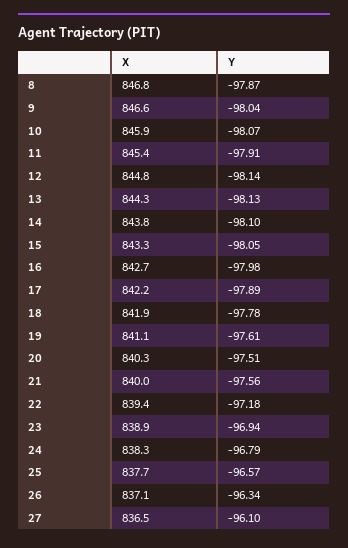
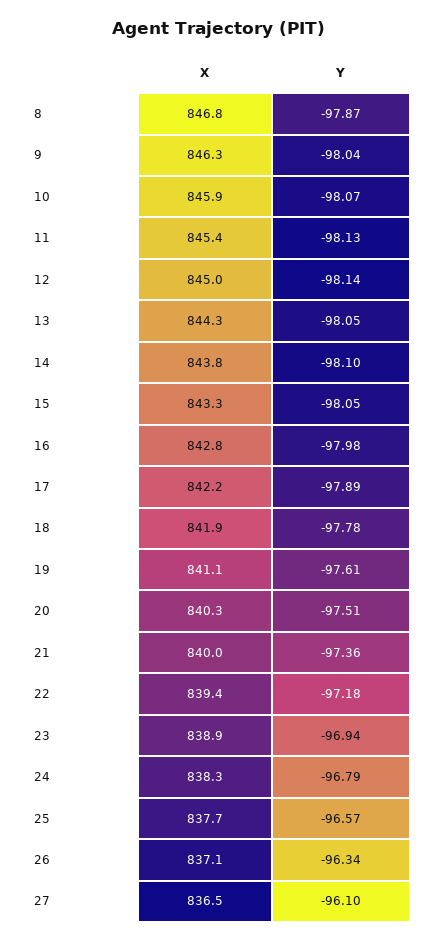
  {
    "X": {
      "8": 846.8,
-     "9": 846.6,
+     "9": 846.3,
      "10": 845.9,
      "11": 845.4,
-     "12": 844.8,
+     "12": 845,
      "13": 844.3,
      "14": 843.8,
      "15": 843.3,
-     "16": 842.7,
+     "16": 842.8,
      "17": 842.2,
      "18": 841.9,
      "19": 841.1,
      "20": 840.3,
      "21": 840,
      "22": 839.4,
      "23": 838.9,
      "24": 838.3,
      "25": 837.7,
      "26": 837.1,
      "27": 836.5
    },
    "Y": {
      "8": -97.87,
      "9": -98.04,
      "10": -98.07,
-     "11": -97.91,
+     "11": -98.13,
      "12": -98.14,
-     "13": -98.13,
+     "13": -98.05,
      "14": -98.1,
      "15": -98.05,
      "16": -97.98,
      "17": -97.89,
      "18": -97.78,
      "19": -97.61,
      "20": -97.51,
-     "21": -97.56,
+     "21": -97.36,
      "22": -97.18,
      "23": -96.94,
      "24": -96.79,
      "25": -96.57,
      "26": -96.34,
      "27": -96.1
    }
  }

